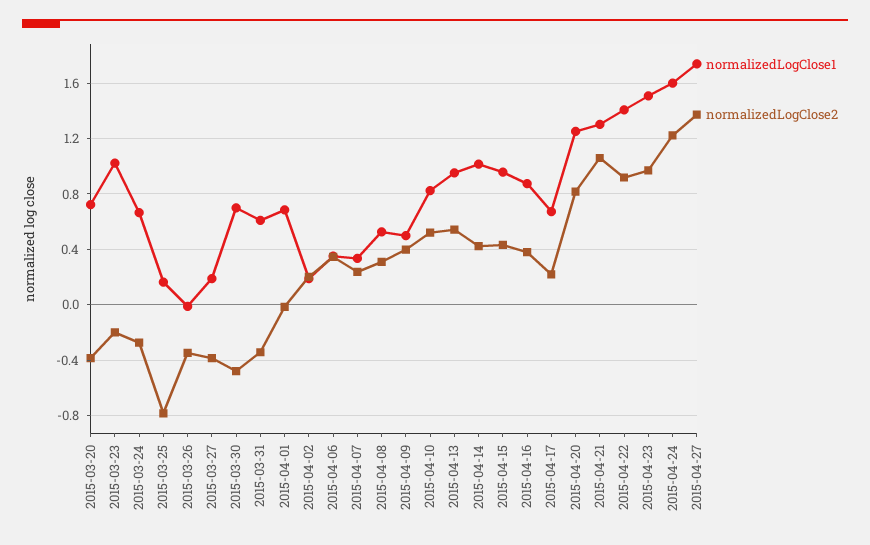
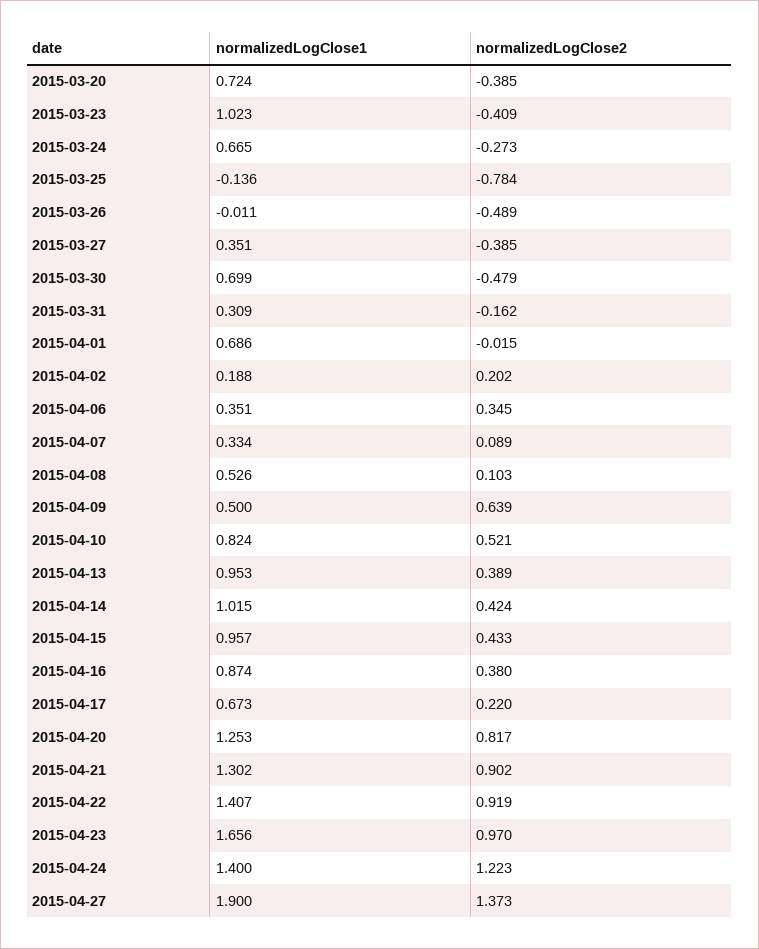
  {
    "normalizedLogClose1": {
      "2015-03-20": 0.724,
      "2015-03-23": 1.023,
      "2015-03-24": 0.665,
-     "2015-03-25": 0.15,
+     "2015-03-25": -0.136,
      "2015-03-26": -0.011,
-     "2015-03-27": 0.2,
+     "2015-03-27": 0.351,
      "2015-03-30": 0.699,
-     "2015-03-31": 0.6,
+     "2015-03-31": 0.309,
      "2015-04-01": 0.686,
      "2015-04-02": 0.188,
      "2015-04-06": 0.351,
      "2015-04-07": 0.334,
      "2015-04-08": 0.526,
      "2015-04-09": 0.5,
      "2015-04-10": 0.824,
      "2015-04-13": 0.953,
      "2015-04-14": 1.015,
      "2015-04-15": 0.957,
      "2015-04-16": 0.874,
      "2015-04-17": 0.673,
      "2015-04-20": 1.253,
      "2015-04-21": 1.302,
      "2015-04-22": 1.407,
-     "2015-04-23": 1.5,
+     "2015-04-23": 1.656,
-     "2015-04-24": 1.6,
+     "2015-04-24": 1.4,
-     "2015-04-27": 1.75
+     "2015-04-27": 1.9
    },
    "normalizedLogClose2": {
      "2015-03-20": -0.385,
-     "2015-03-23": -0.2,
+     "2015-03-23": -0.409,
      "2015-03-24": -0.273,
      "2015-03-25": -0.784,
-     "2015-03-26": -0.35,
+     "2015-03-26": -0.489,
      "2015-03-27": -0.385,
      "2015-03-30": -0.479,
-     "2015-03-31": -0.35,
+     "2015-03-31": -0.162,
      "2015-04-01": -0.015,
      "2015-04-02": 0.202,
      "2015-04-06": 0.345,
-     "2015-04-07": 0.25,
+     "2015-04-07": 0.089,
-     "2015-04-08": 0.3,
+     "2015-04-08": 0.103,
-     "2015-04-09": 0.4,
+     "2015-04-09": 0.639,
      "2015-04-10": 0.521,
-     "2015-04-13": 0.55,
+     "2015-04-13": 0.389,
      "2015-04-14": 0.424,
      "2015-04-15": 0.433,
      "2015-04-16": 0.38,
      "2015-04-17": 0.22,
      "2015-04-20": 0.817,
-     "2015-04-21": 1.05,
+     "2015-04-21": 0.902,
      "2015-04-22": 0.919,
      "2015-04-23": 0.97,
      "2015-04-24": 1.223,
      "2015-04-27": 1.373
    }
  }

